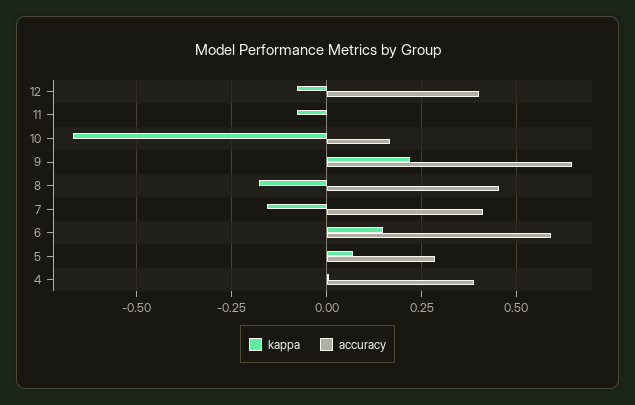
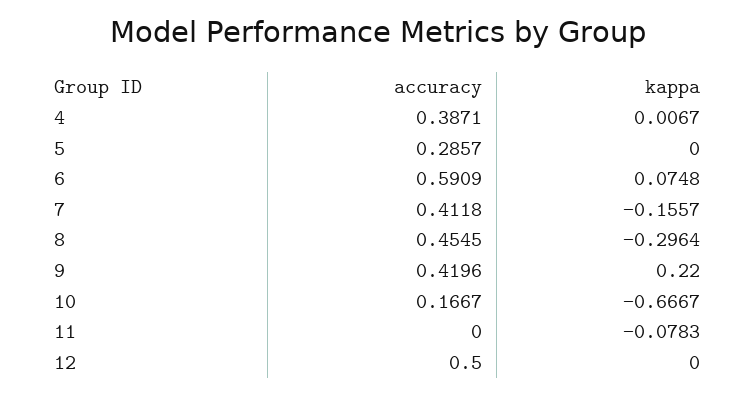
  {
    "kappa": {
-     "12": -0.075,
+     "12": 0,
      "11": -0.0783,
      "10": -0.6667,
      "9": 0.22,
-     "8": -0.175,
+     "8": -0.2964,
      "7": -0.1557,
-     "6": 0.15,
+     "6": 0.0748,
-     "5": 0.075,
+     "5": 0,
      "4": 0.0067
    },
    "accuracy": {
-     "12": 0.4,
+     "12": 0.5,
      "11": 0,
      "10": 0.1667,
-     "9": 0.65,
+     "9": 0.4196,
      "8": 0.4545,
      "7": 0.4118,
      "6": 0.5909,
      "5": 0.2857,
      "4": 0.3871
    }
  }

